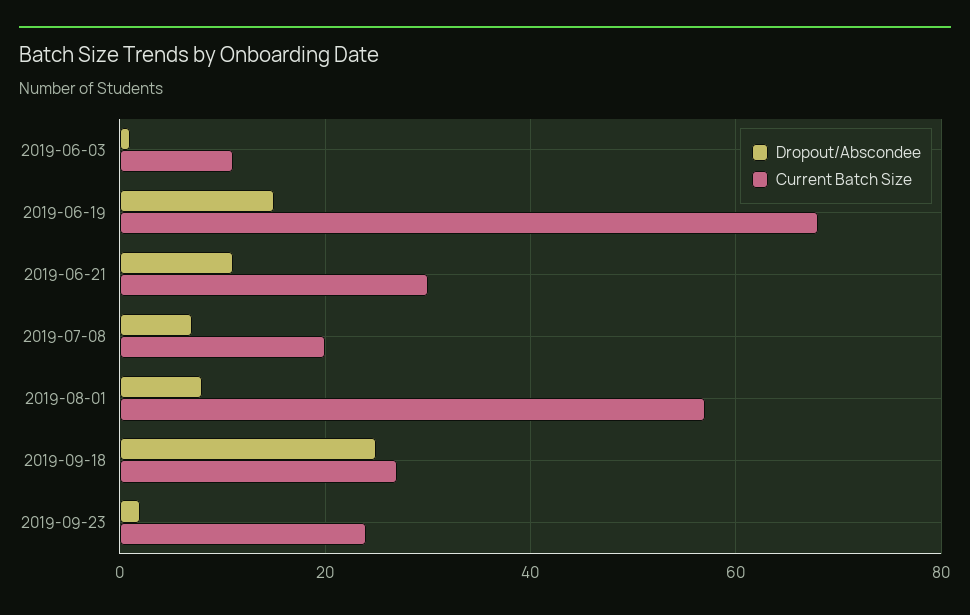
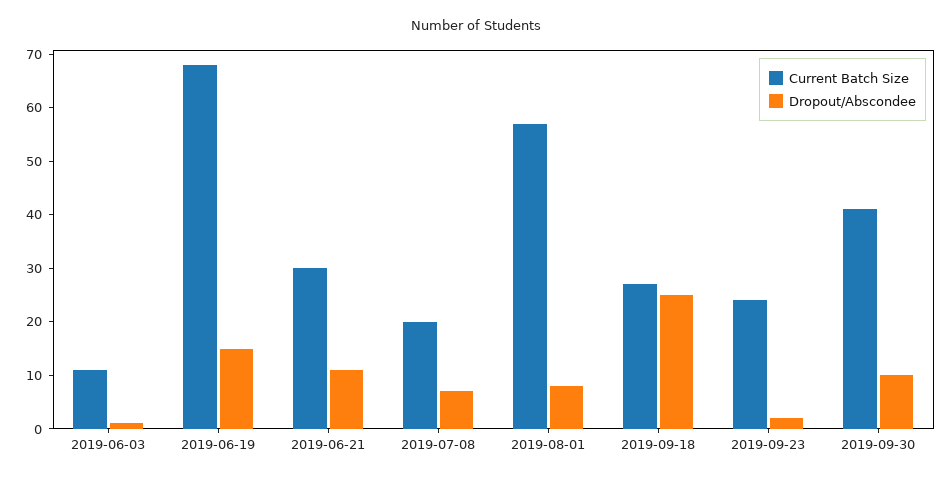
  {
    "Dropout/Abscondee": {
      "2019-06-03": 0,
      "2019-06-19": 15,
      "2019-06-21": 10,
      "2019-07-08": 5,
      "2019-08-01": 10,
      "2019-09-18": 25,
-     "2019-09-23": 0
+     "2019-09-23": 0,
+     "2019-09-30": 10
    },
    "Current Batch Size": {
      "2019-06-03": 10,
      "2019-06-19": 70,
      "2019-06-21": 30,
      "2019-07-08": 20,
      "2019-08-01": 55,
      "2019-09-18": 25,
-     "2019-09-23": 25
+     "2019-09-23": 25,
+     "2019-09-30": 40
    }
  }

